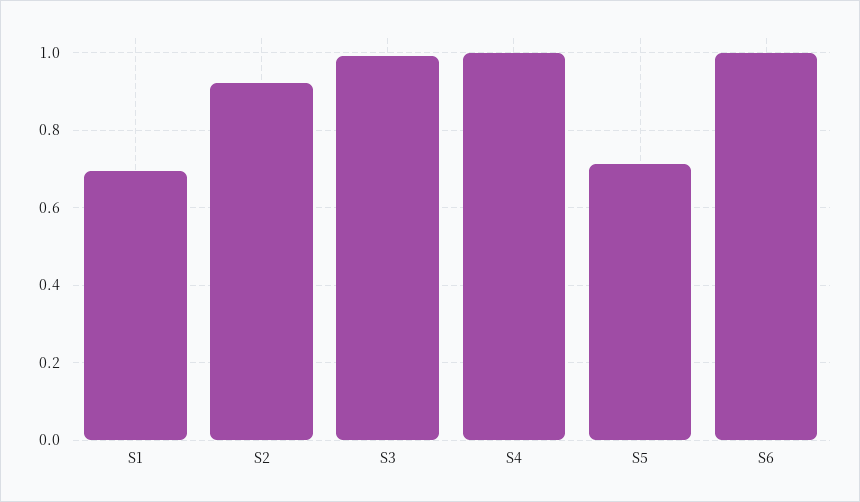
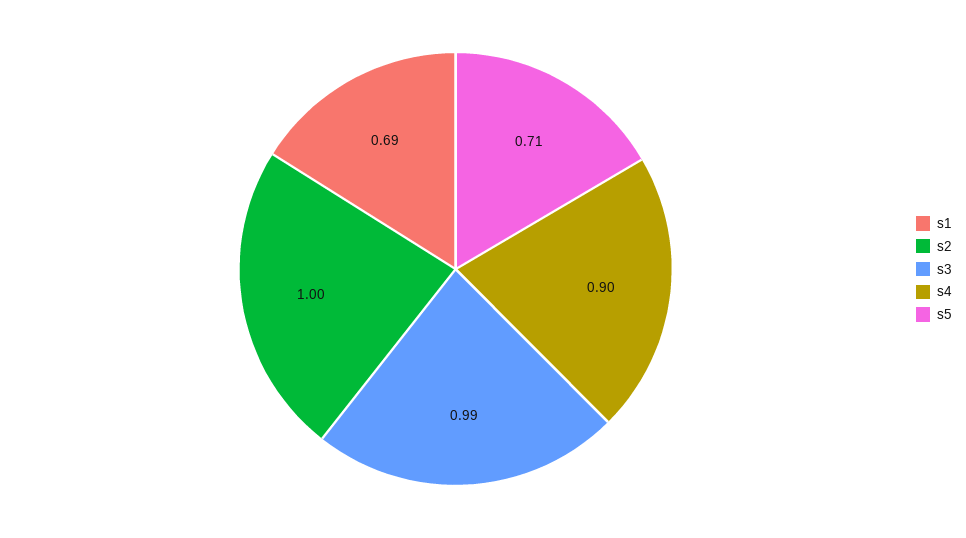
  {
    "S1": 0.69,
-   "S2": 0.92,
+   "S2": 1,
    "S3": 0.99,
-   "S4": 1,
+   "S4": 0.9,
-   "S5": 0.71,
+   "S5": 0.71
-   "S6": 1
  }

